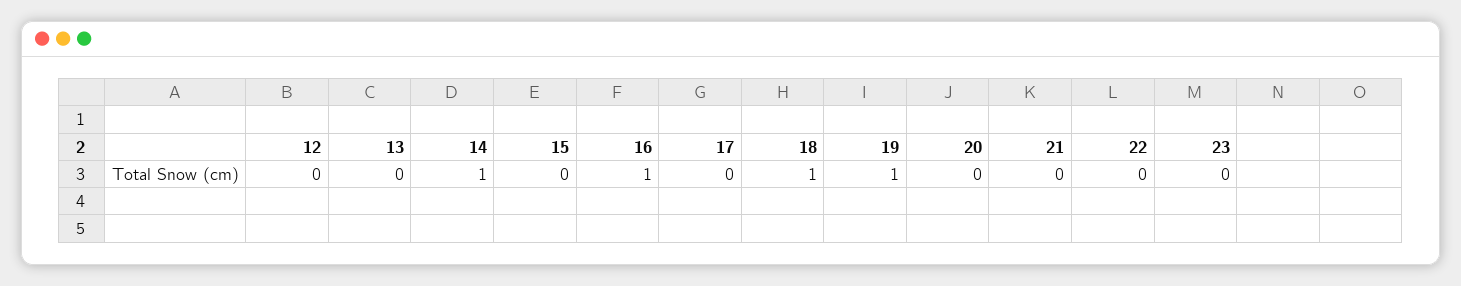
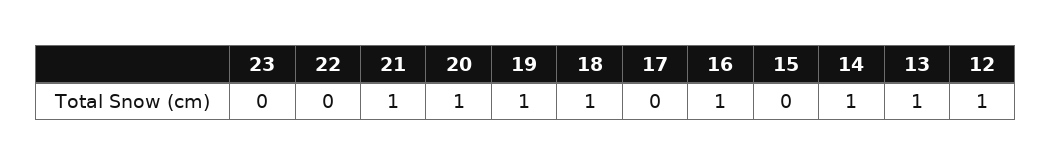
  {
-   "12": 0,
+   "12": 1,
-   "13": 0,
+   "13": 1,
    "14": 1,
    "15": 0,
    "16": 1,
    "17": 0,
    "18": 1,
    "19": 1,
-   "20": 0,
+   "20": 1,
-   "21": 0,
+   "21": 1,
    "22": 0,
    "23": 0
  }

